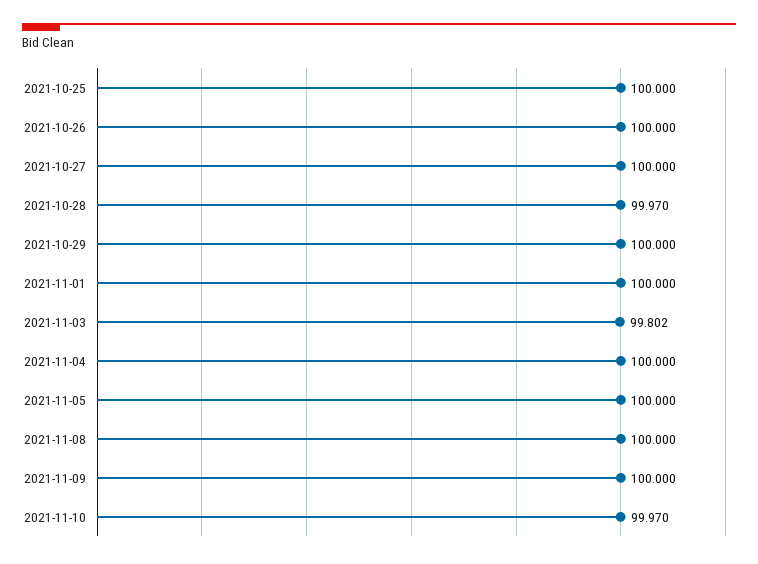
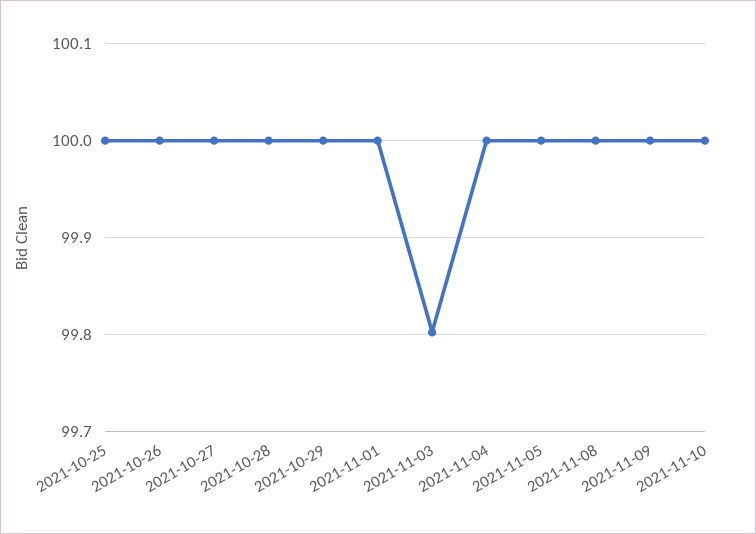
  {
    "2021-10-25": 100,
    "2021-10-26": 100,
    "2021-10-27": 100,
-   "2021-10-28": 99.97,
+   "2021-10-28": 100,
    "2021-10-29": 100,
    "2021-11-01": 100,
    "2021-11-03": 99.802,
    "2021-11-04": 100,
    "2021-11-05": 100,
    "2021-11-08": 100,
    "2021-11-09": 100,
-   "2021-11-10": 99.97
+   "2021-11-10": 100
  }

